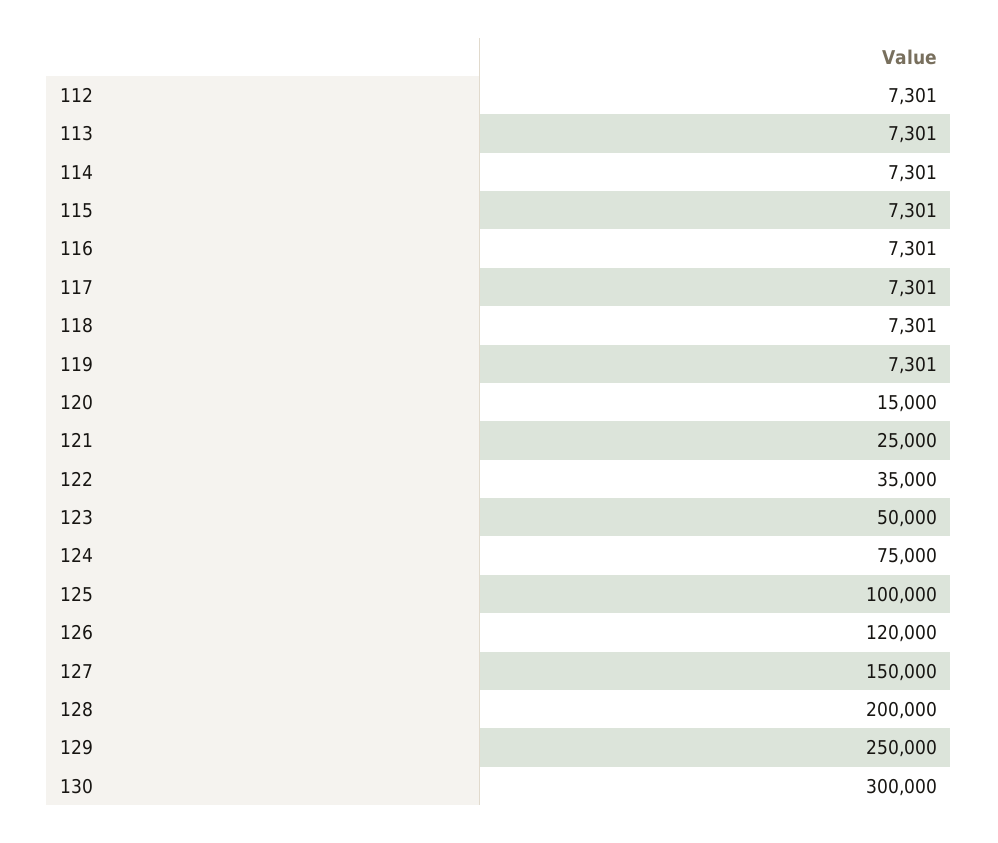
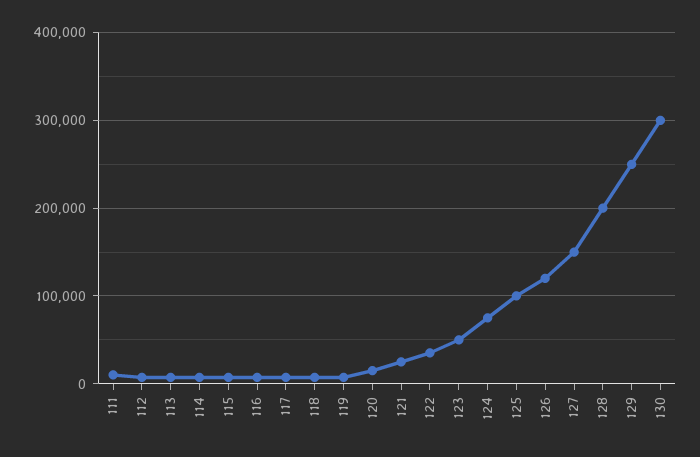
  {
    "112": 7301,
    "113": 7301,
    "114": 7301,
    "115": 7301,
    "116": 7301,
    "117": 7301,
    "118": 7301,
    "119": 7301,
    "120": 15000,
    "121": 25000,
    "122": 35000,
    "123": 50000,
    "124": 75000,
    "125": 100000,
    "126": 120000,
    "127": 150000,
    "128": 200000,
    "129": 250000,
-   "130": 300000
+   "130": 300000,
+   "111": 10000
  }

